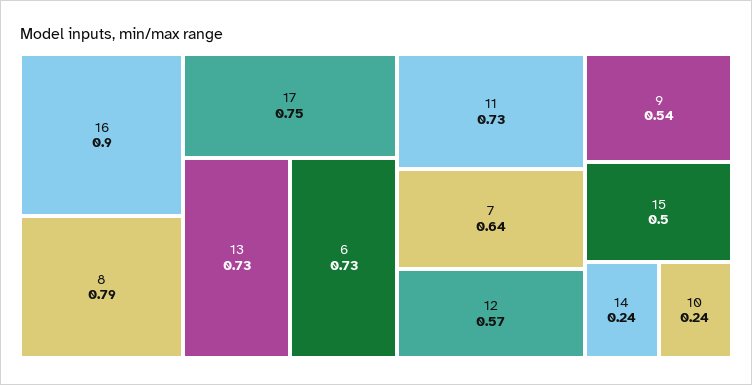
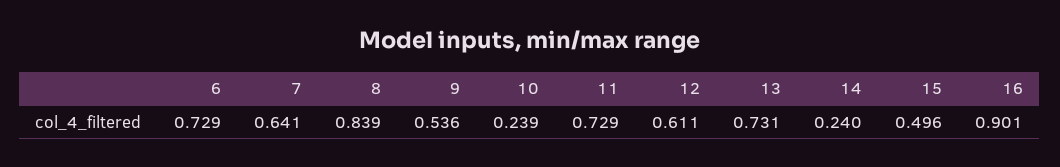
  {
    "16": 0.901,
-   "8": 0.79,
+   "8": 0.839,
-   "17": 0.75,
    "13": 0.731,
    "6": 0.729,
    "11": 0.729,
    "7": 0.641,
-   "12": 0.57,
+   "12": 0.611,
    "9": 0.536,
    "15": 0.496,
    "14": 0.24,
    "10": 0.239
  }

